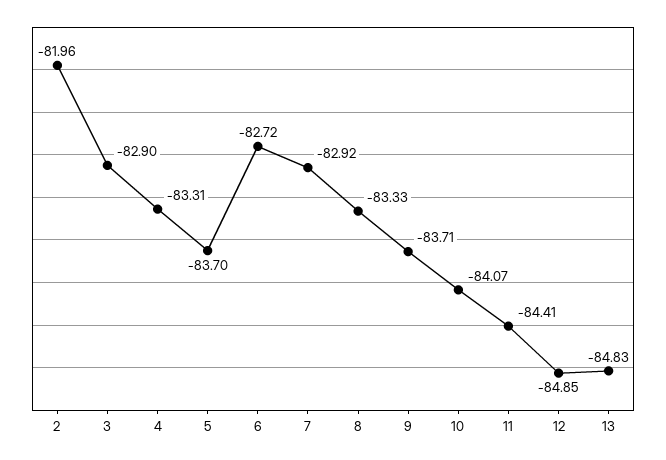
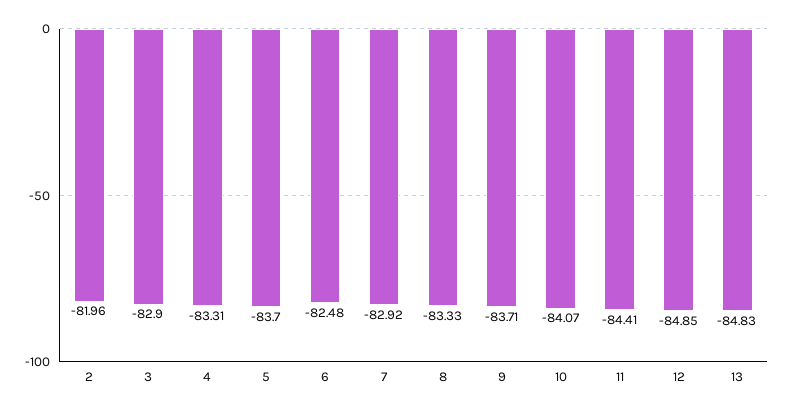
  {
    "2": -81.96,
    "3": -82.9,
    "4": -83.31,
    "5": -83.7,
-   "6": -82.72,
+   "6": -82.48,
    "7": -82.92,
    "8": -83.33,
    "9": -83.71,
    "10": -84.07,
    "11": -84.41,
    "12": -84.85,
    "13": -84.83
  }

